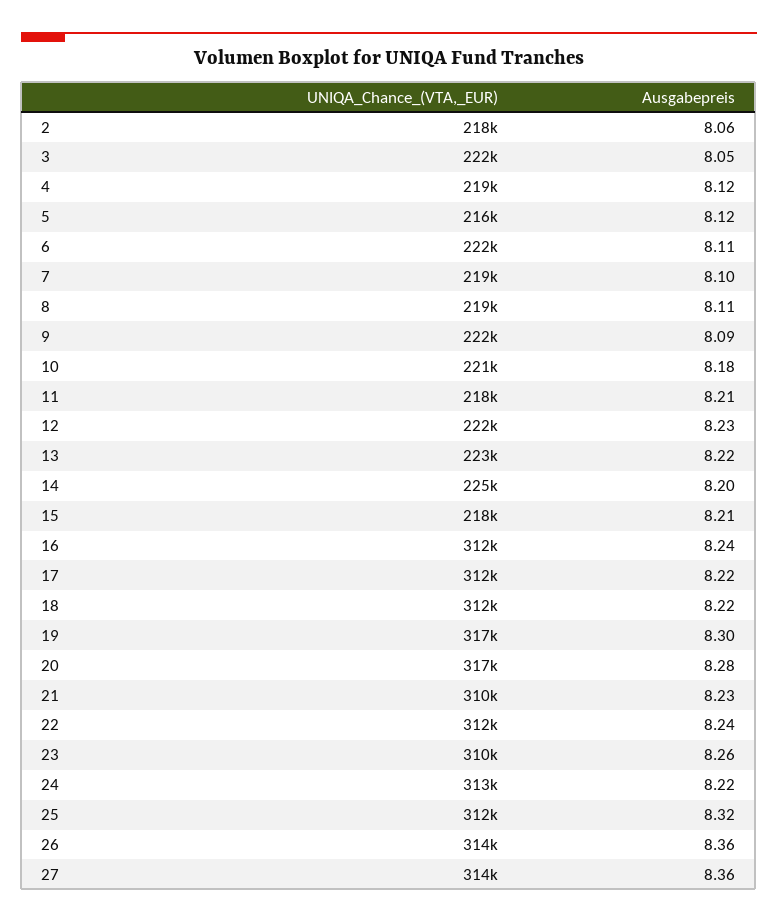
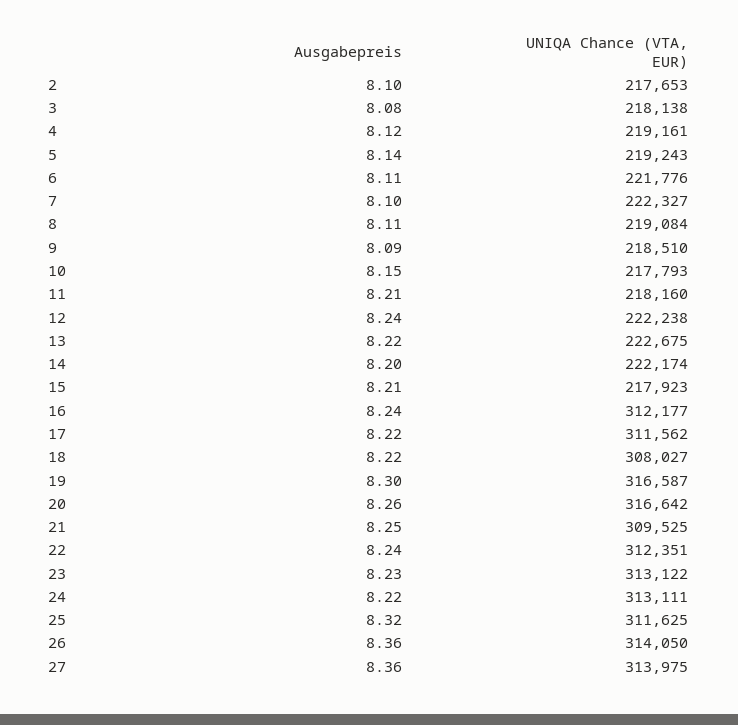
  {
    "UNIQA_Chance_(VTA,_EUR)": {
      "2": 217653,
-     "3": 222000,
+     "3": 218138,
      "4": 219161,
-     "5": 216000,
+     "5": 219243,
      "6": 221776,
-     "7": 219000,
+     "7": 222327,
      "8": 219084,
-     "9": 222000,
+     "9": 218510,
-     "10": 221000,
+     "10": 217793,
      "11": 218160,
      "12": 222238,
      "13": 222675,
-     "14": 225000,
+     "14": 222174,
      "15": 217923,
      "16": 312177,
      "17": 311562,
-     "18": 312000,
+     "18": 308027,
      "19": 316587,
      "20": 316642,
      "21": 309525,
      "22": 312351,
-     "23": 310000,
+     "23": 313122,
      "24": 313111,
      "25": 311625,
      "26": 314050,
      "27": 313975
    },
    "Ausgabepreis": {
-     "2": 8.06,
+     "2": 8.1,
-     "3": 8.05,
+     "3": 8.08,
      "4": 8.12,
-     "5": 8.12,
+     "5": 8.14,
      "6": 8.11,
      "7": 8.1,
      "8": 8.11,
      "9": 8.09,
-     "10": 8.18,
+     "10": 8.15,
      "11": 8.21,
-     "12": 8.23,
+     "12": 8.24,
      "13": 8.22,
      "14": 8.2,
      "15": 8.21,
      "16": 8.24,
      "17": 8.22,
      "18": 8.22,
      "19": 8.3,
-     "20": 8.28,
+     "20": 8.26,
-     "21": 8.23,
+     "21": 8.25,
      "22": 8.24,
-     "23": 8.26,
+     "23": 8.23,
      "24": 8.22,
      "25": 8.32,
      "26": 8.36,
      "27": 8.36
    }
  }

